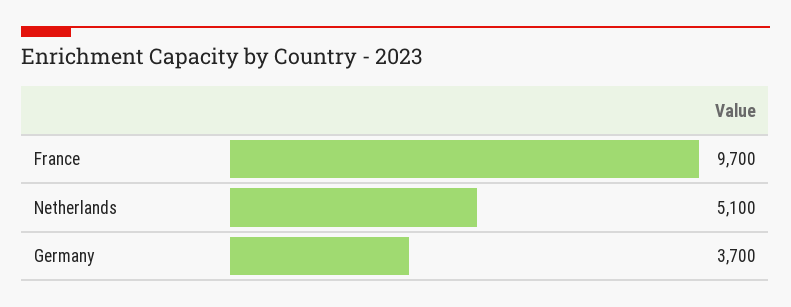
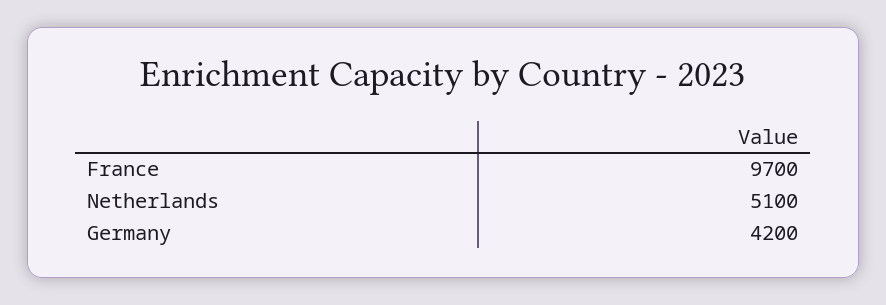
  {
    "France": 9700,
    "Netherlands": 5100,
-   "Germany": 3700
+   "Germany": 4200
  }

